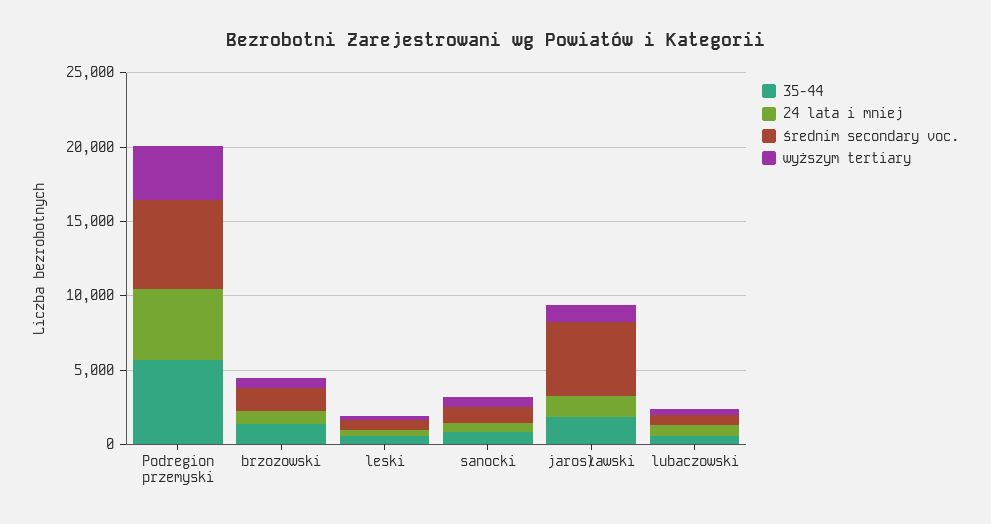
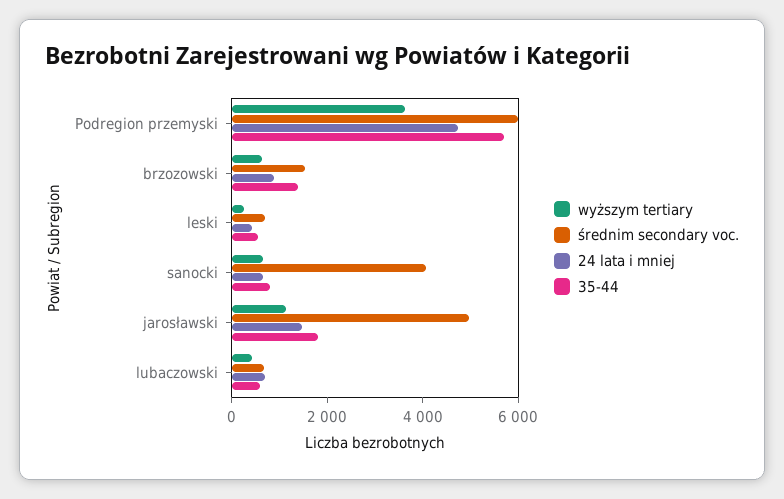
  {
    "35-44": {
      "Podregion przemyski": 5500,
      "brzozowski": 1500,
      "leski": 500,
      "sanocki": 1000,
      "jarosławski": 2000,
      "lubaczowski": 500
    },
    "24 lata i mniej": {
      "Podregion przemyski": 4500,
      "brzozowski": 1000,
      "leski": 500,
      "sanocki": 500,
      "jarosławski": 1500,
      "lubaczowski": 500
    },
    "średnim secondary voc.": {
      "Podregion przemyski": 6000,
      "brzozowski": 1500,
      "leski": 500,
-     "sanocki": 1000,
+     "sanocki": 4000,
      "jarosławski": 5000,
      "lubaczowski": 500
    },
    "wyższym tertiary": {
      "Podregion przemyski": 3500,
      "brzozowski": 500,
      "leski": 500,
      "sanocki": 500,
      "jarosławski": 1000,
      "lubaczowski": 500
    }
  }

